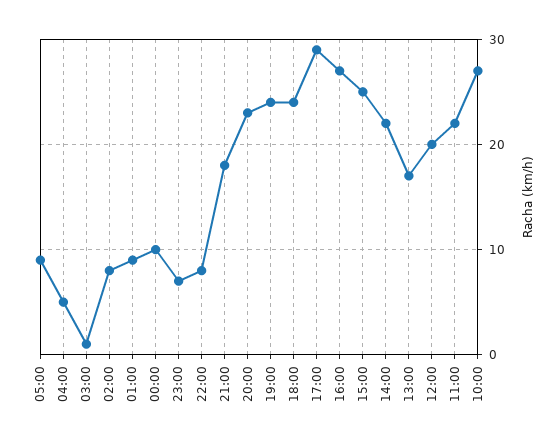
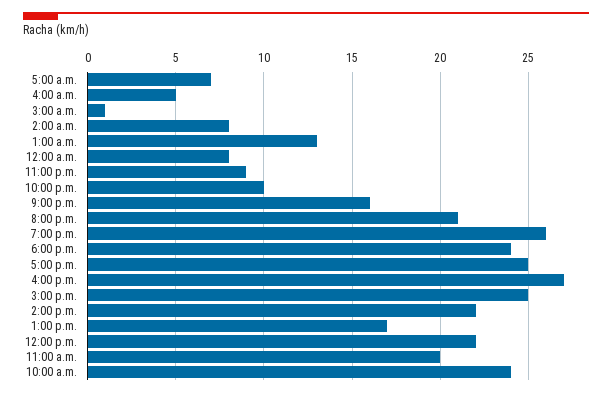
  {
-   "05:00": 9,
+   "05:00": 7,
    "04:00": 5,
    "03:00": 1,
    "02:00": 8,
-   "01:00": 9,
+   "01:00": 13,
-   "00:00": 10,
+   "00:00": 8,
-   "23:00": 7,
+   "23:00": 9,
-   "22:00": 8,
+   "22:00": 10,
-   "21:00": 18,
+   "21:00": 16,
-   "20:00": 23,
+   "20:00": 21,
-   "19:00": 24,
+   "19:00": 26,
    "18:00": 24,
-   "17:00": 29,
+   "17:00": 25,
    "16:00": 27,
    "15:00": 25,
    "14:00": 22,
    "13:00": 17,
-   "12:00": 20,
+   "12:00": 22,
-   "11:00": 22,
+   "11:00": 20,
-   "10:00": 27
+   "10:00": 24
  }

